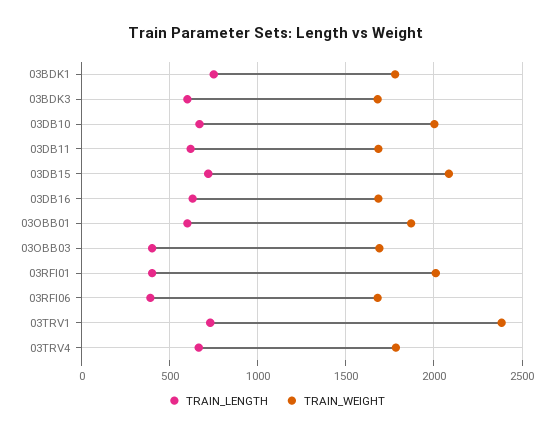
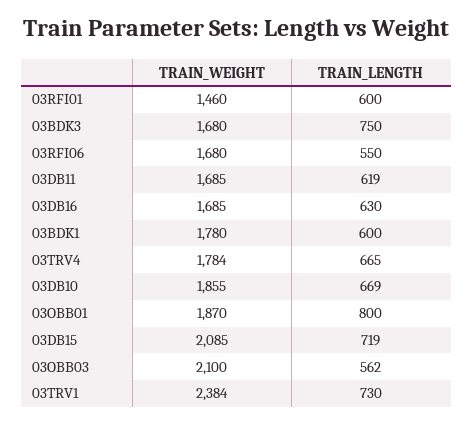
  {
    "TRAIN_LENGTH": {
-     "03BDK1": 750,
+     "03BDK1": 600,
-     "03BDK3": 600,
+     "03BDK3": 750,
      "03DB10": 669,
      "03DB11": 619,
      "03DB15": 719,
      "03DB16": 630,
-     "03OBB01": 600,
+     "03OBB01": 800,
-     "03OBB03": 400,
+     "03OBB03": 562,
-     "03RFI01": 400,
+     "03RFI01": 600,
-     "03RFI06": 400,
+     "03RFI06": 550,
      "03TRV1": 730,
      "03TRV4": 665
    },
    "TRAIN_WEIGHT": {
      "03BDK1": 1780,
      "03BDK3": 1680,
-     "03DB10": 2000,
+     "03DB10": 1855,
      "03DB11": 1685,
      "03DB15": 2085,
      "03DB16": 1685,
      "03OBB01": 1870,
-     "03OBB03": 1700,
+     "03OBB03": 2100,
-     "03RFI01": 2000,
+     "03RFI01": 1460,
      "03RFI06": 1680,
      "03TRV1": 2384,
      "03TRV4": 1784
    }
  }

